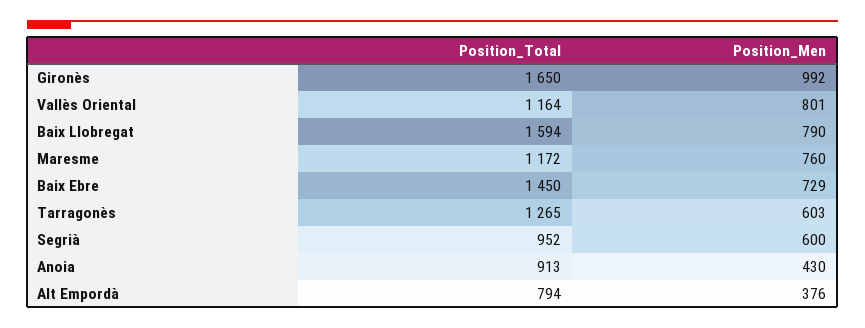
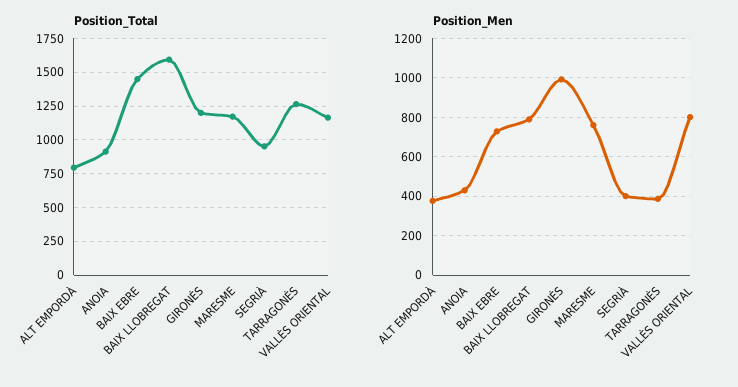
  {
    "Position_Total": {
-     "Gironès": 1650,
+     "Gironès": 1200,
      "Vallès Oriental": 1164,
      "Baix Llobregat": 1594,
      "Maresme": 1172,
      "Baix Ebre": 1450,
      "Tarragonès": 1265,
      "Segrià": 952,
      "Anoia": 913,
      "Alt Empordà": 794
    },
    "Position_Men": {
      "Gironès": 992,
      "Vallès Oriental": 801,
      "Baix Llobregat": 790,
      "Maresme": 760,
      "Baix Ebre": 729,
-     "Tarragonès": 603,
+     "Tarragonès": 400,
-     "Segrià": 600,
+     "Segrià": 400,
      "Anoia": 430,
      "Alt Empordà": 376
    }
  }

